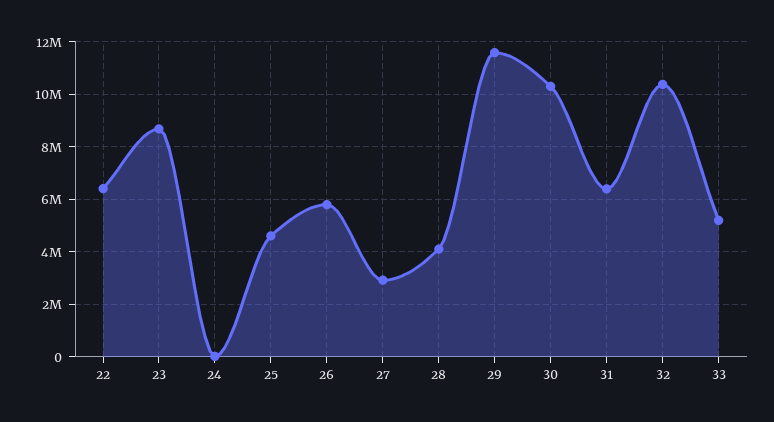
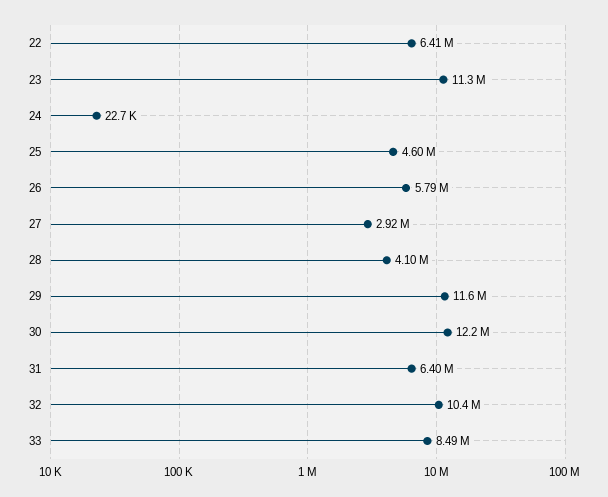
  {
    "22": 6410000,
-   "23": 8750000,
+   "23": 11300000,
    "24": 22700,
    "25": 4600000,
    "26": 5790000,
    "27": 2920000,
    "28": 4100000,
    "29": 11600000,
-   "30": 10250000,
+   "30": 12200000,
    "31": 6400000,
    "32": 10400000,
-   "33": 5250000
+   "33": 8490000
  }

